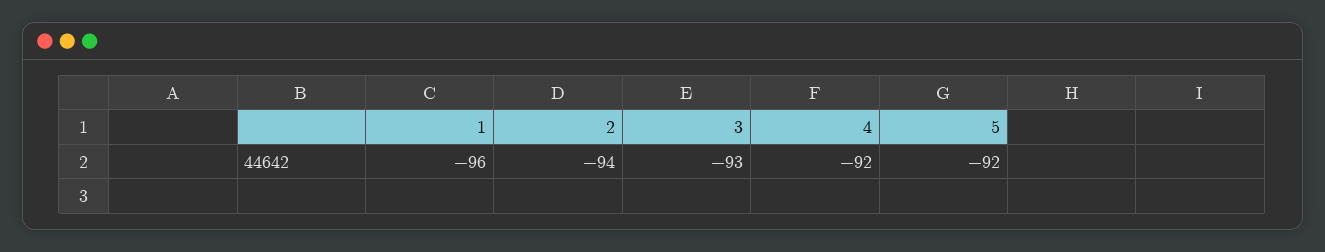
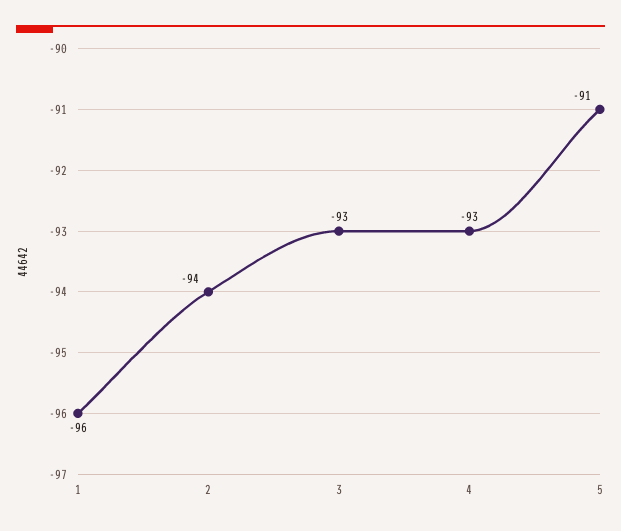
  {
    "1": -96,
    "2": -94,
    "3": -93,
-   "4": -92,
+   "4": -93,
-   "5": -92
+   "5": -91
  }

